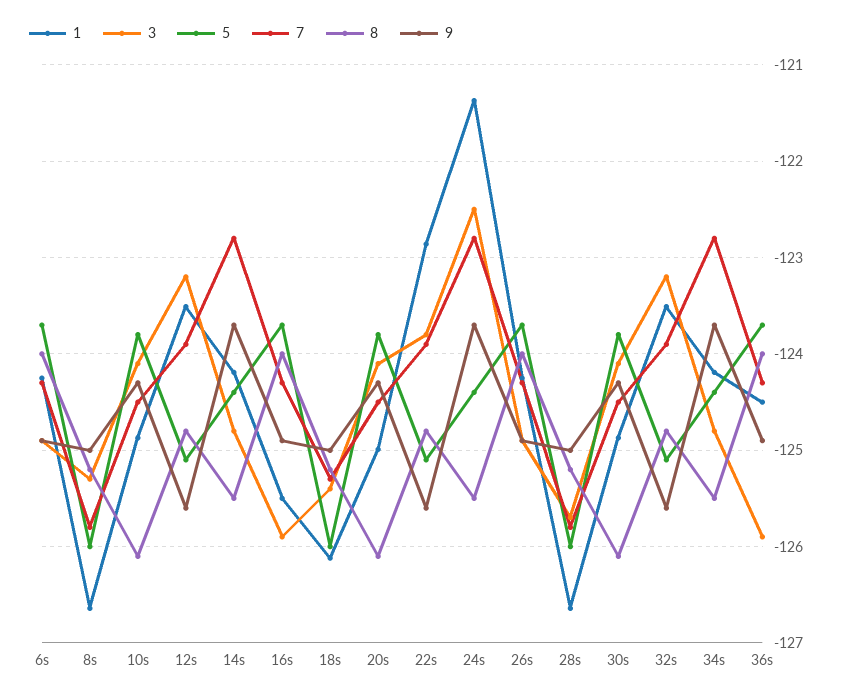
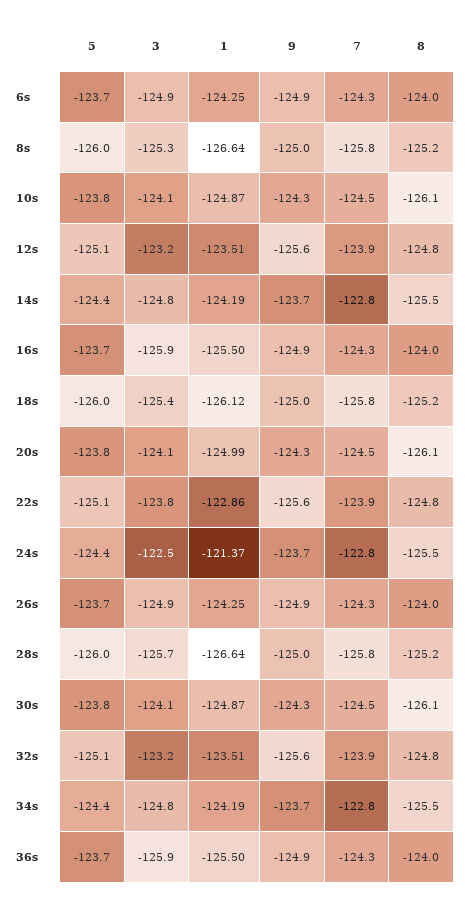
  {
    "1": {
      "6s": -124.25,
      "8s": -126.64,
      "10s": -124.87,
      "12s": -123.51,
      "14s": -124.19,
      "16s": -125.5,
      "18s": -126.12,
      "20s": -124.99,
      "22s": -122.86,
      "24s": -121.37,
      "26s": -124.25,
      "28s": -126.64,
      "30s": -124.87,
      "32s": -123.51,
      "34s": -124.19,
-     "36s": -124.5
+     "36s": -125.5
    },
    "3": {
      "6s": -124.9,
      "8s": -125.3,
      "10s": -124.1,
      "12s": -123.2,
      "14s": -124.8,
      "16s": -125.9,
      "18s": -125.4,
      "20s": -124.1,
      "22s": -123.8,
      "24s": -122.5,
      "26s": -124.9,
      "28s": -125.7,
      "30s": -124.1,
      "32s": -123.2,
      "34s": -124.8,
      "36s": -125.9
    },
    "5": {
      "6s": -123.7,
      "8s": -126,
      "10s": -123.8,
      "12s": -125.1,
      "14s": -124.4,
      "16s": -123.7,
      "18s": -126,
      "20s": -123.8,
      "22s": -125.1,
      "24s": -124.4,
      "26s": -123.7,
      "28s": -126,
      "30s": -123.8,
      "32s": -125.1,
      "34s": -124.4,
      "36s": -123.7
    },
    "7": {
      "6s": -124.3,
      "8s": -125.8,
      "10s": -124.5,
      "12s": -123.9,
      "14s": -122.8,
      "16s": -124.3,
-     "18s": -125.3,
+     "18s": -125.8,
      "20s": -124.5,
      "22s": -123.9,
      "24s": -122.8,
      "26s": -124.3,
      "28s": -125.8,
      "30s": -124.5,
      "32s": -123.9,
      "34s": -122.8,
      "36s": -124.3
    },
    "8": {
      "6s": -124,
      "8s": -125.2,
      "10s": -126.1,
      "12s": -124.8,
      "14s": -125.5,
      "16s": -124,
      "18s": -125.2,
      "20s": -126.1,
      "22s": -124.8,
      "24s": -125.5,
      "26s": -124,
      "28s": -125.2,
      "30s": -126.1,
      "32s": -124.8,
      "34s": -125.5,
      "36s": -124
    },
    "9": {
      "6s": -124.9,
      "8s": -125,
      "10s": -124.3,
      "12s": -125.6,
      "14s": -123.7,
      "16s": -124.9,
      "18s": -125,
      "20s": -124.3,
      "22s": -125.6,
      "24s": -123.7,
      "26s": -124.9,
      "28s": -125,
      "30s": -124.3,
      "32s": -125.6,
      "34s": -123.7,
      "36s": -124.9
    }
  }

